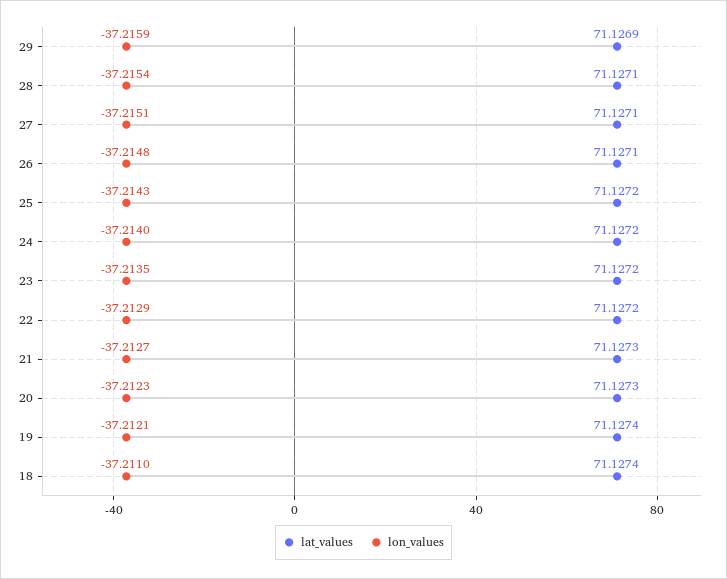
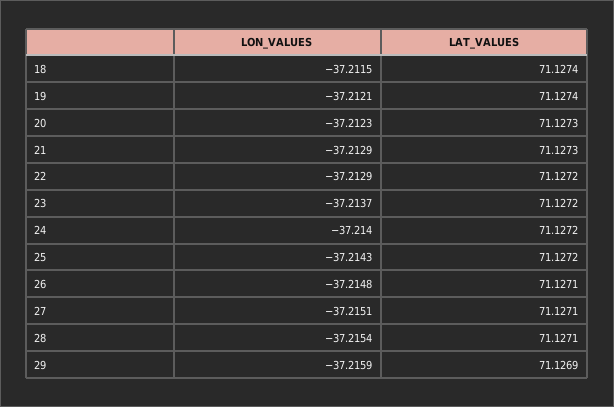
  {
    "lat_values": {
      "29": 71.1269,
      "28": 71.1271,
      "27": 71.1271,
      "26": 71.1271,
      "25": 71.1272,
      "24": 71.1272,
      "23": 71.1272,
      "22": 71.1272,
      "21": 71.1273,
      "20": 71.1273,
      "19": 71.1274,
      "18": 71.1274
    },
    "lon_values": {
      "29": -37.2159,
      "28": -37.2154,
      "27": -37.2151,
      "26": -37.2148,
      "25": -37.2143,
      "24": -37.214,
-     "23": -37.2135,
+     "23": -37.2137,
      "22": -37.2129,
-     "21": -37.2127,
+     "21": -37.2129,
      "20": -37.2123,
      "19": -37.2121,
-     "18": -37.211
+     "18": -37.2115
    }
  }

